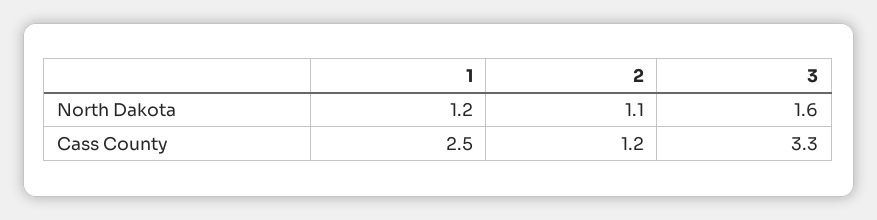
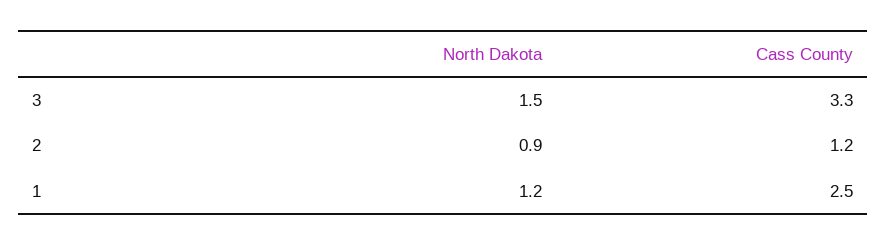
  {
    "1": {
      "North Dakota": 1.2,
      "Cass County": 2.5
    },
    "2": {
-     "North Dakota": 1.1,
+     "North Dakota": 0.9,
      "Cass County": 1.2
    },
    "3": {
-     "North Dakota": 1.6,
+     "North Dakota": 1.5,
      "Cass County": 3.3
    }
  }

